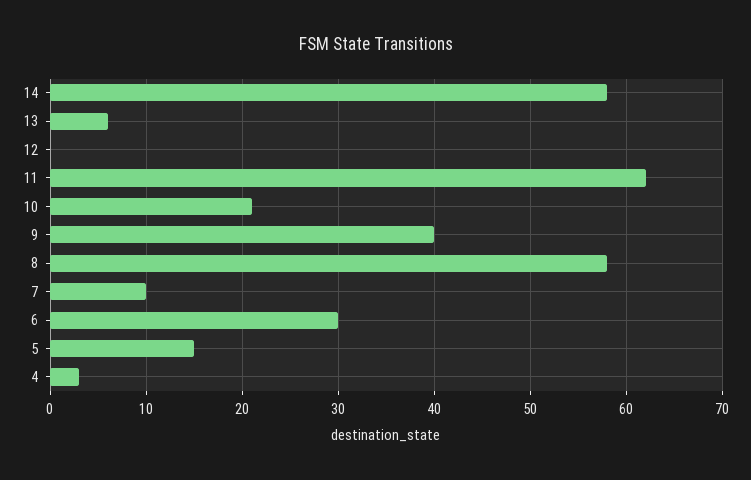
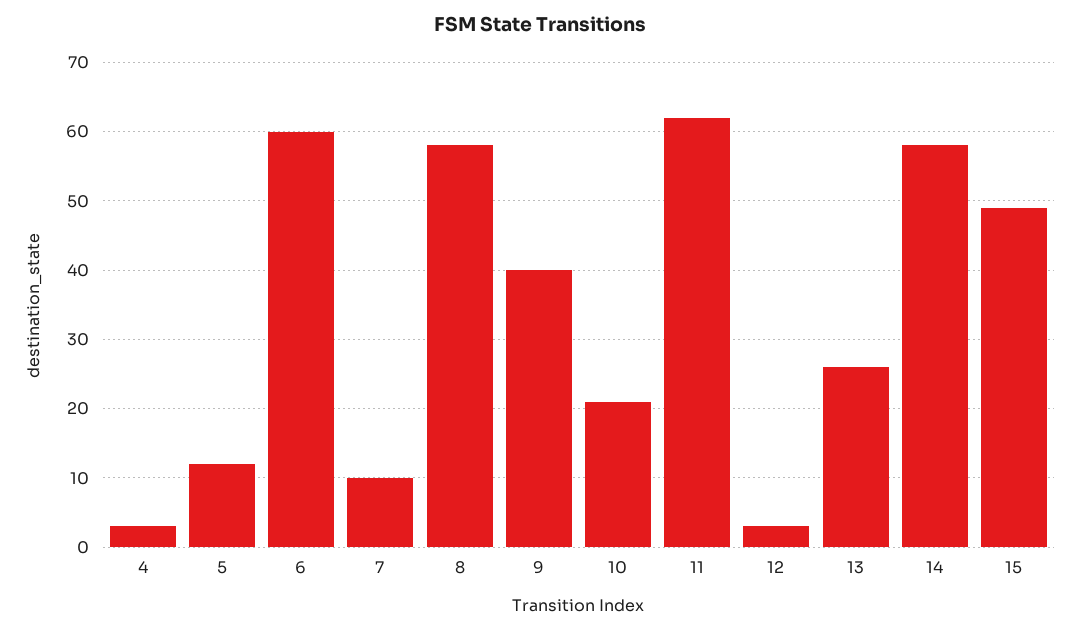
  {
    "14": 58,
-   "13": 6,
+   "13": 26,
-   "12": 0,
+   "12": 3,
    "11": 62,
    "10": 21,
    "9": 40,
    "8": 58,
    "7": 10,
-   "6": 30,
+   "6": 60,
-   "5": 15,
+   "5": 12,
-   "4": 3
+   "4": 3,
+   "15": 49
  }

